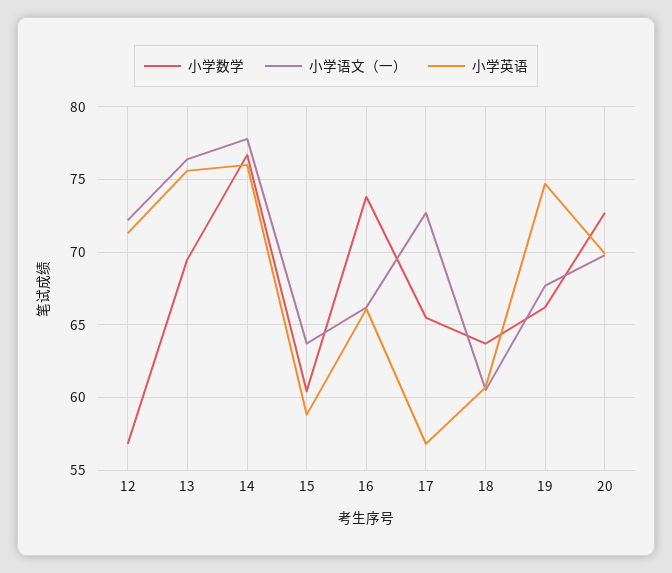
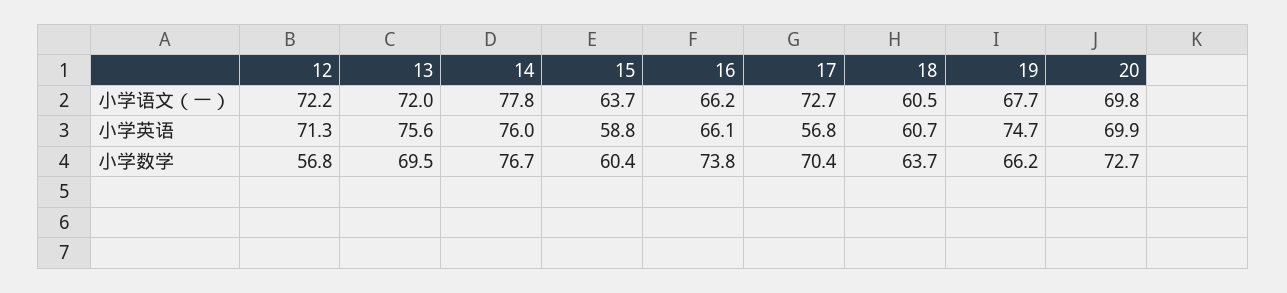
  {
    "小学数学": {
      "12": 56.8,
      "13": 69.5,
      "14": 76.7,
      "15": 60.4,
      "16": 73.8,
-     "17": 65.5,
+     "17": 70.4,
      "18": 63.7,
      "19": 66.2,
      "20": 72.7
    },
    "小学语文（一）": {
      "12": 72.2,
-     "13": 76.5,
+     "13": 72,
      "14": 77.8,
      "15": 63.7,
      "16": 66.2,
      "17": 72.7,
      "18": 60.5,
      "19": 67.7,
      "20": 69.8
    },
    "小学英语": {
      "12": 71.3,
      "13": 75.6,
      "14": 76,
      "15": 58.8,
      "16": 66.1,
      "17": 56.8,
      "18": 60.7,
      "19": 74.7,
      "20": 69.9
    }
  }

